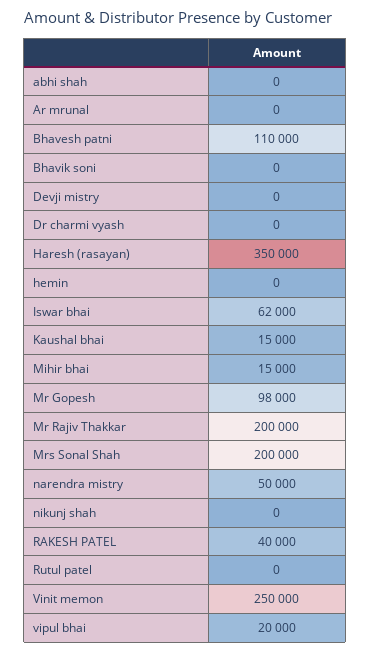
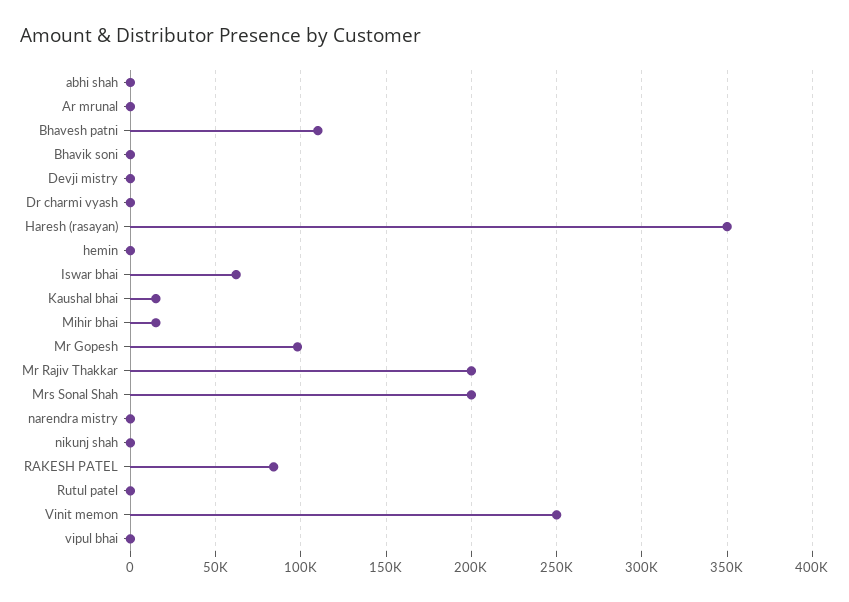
  {
    "abhi shah": 0,
    "Ar mrunal": 0,
    "Bhavesh patni": 110000,
    "Bhavik soni": 0,
    "Devji mistry": 0,
    "Dr charmi vyash": 0,
    "Haresh (rasayan)": 350000,
    "hemin": 0,
    "Iswar bhai": 62000,
    "Kaushal bhai": 15000,
    "Mihir bhai": 15000,
    "Mr Gopesh": 98000,
    "Mr Rajiv Thakkar": 200000,
    "Mrs Sonal Shah": 200000,
-   "narendra mistry": 50000,
+   "narendra mistry": 0,
    "nikunj shah": 0,
-   "RAKESH PATEL": 40000,
+   "RAKESH PATEL": 85000,
    "Rutul patel": 0,
    "Vinit memon": 250000,
-   "vipul bhai": 20000
+   "vipul bhai": 0
  }

